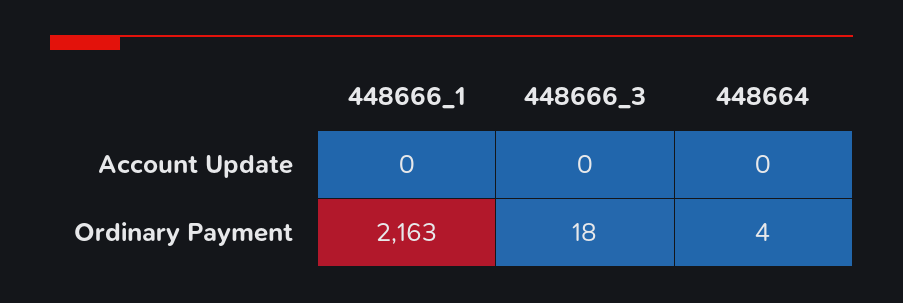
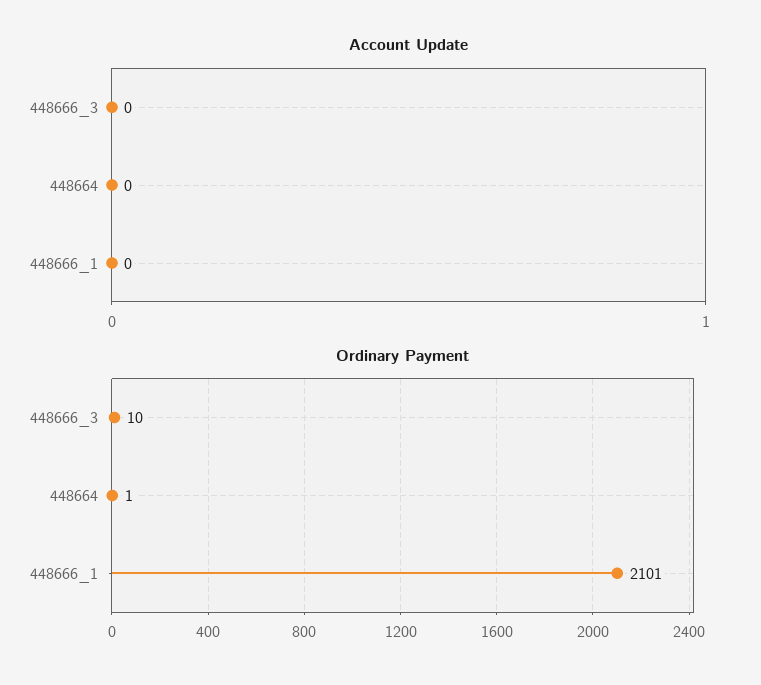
  {
    "Account Update": {
      "448666_1": 0,
      "448666_3": 0,
      "448664": 0
    },
    "Ordinary Payment": {
-     "448666_1": 2163,
+     "448666_1": 2101,
-     "448666_3": 18,
+     "448666_3": 10,
-     "448664": 4
+     "448664": 1
    }
  }

